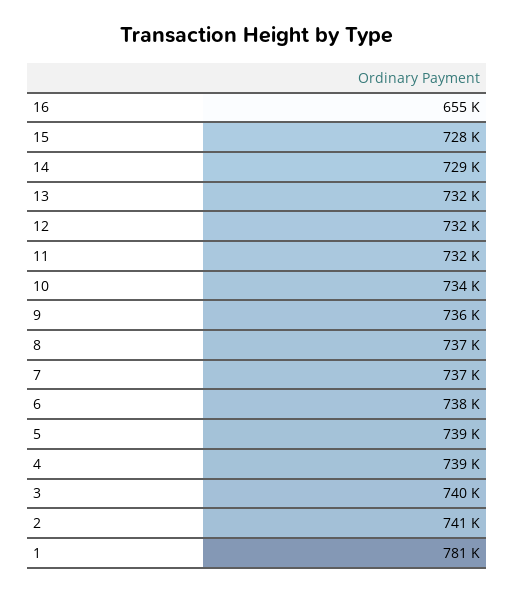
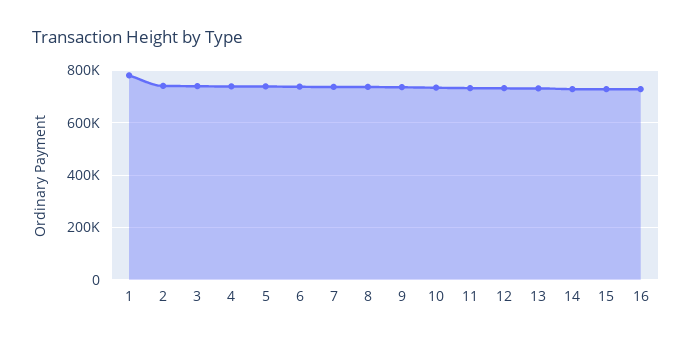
  {
-   "16": 655000,
+   "16": 725000,
    "15": 728000,
    "14": 729000,
    "13": 732000,
    "12": 732000,
    "11": 732000,
    "10": 734000,
    "9": 736000,
    "8": 737000,
    "7": 737000,
    "6": 738000,
    "5": 739000,
    "4": 739000,
    "3": 740000,
    "2": 741000,
    "1": 781000
  }

